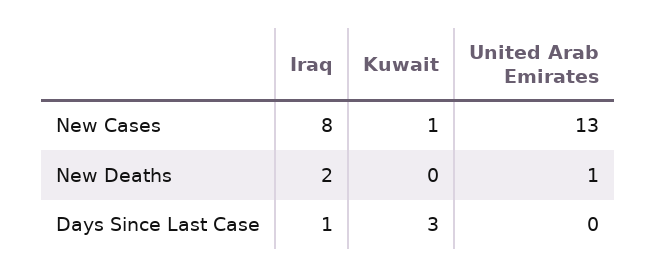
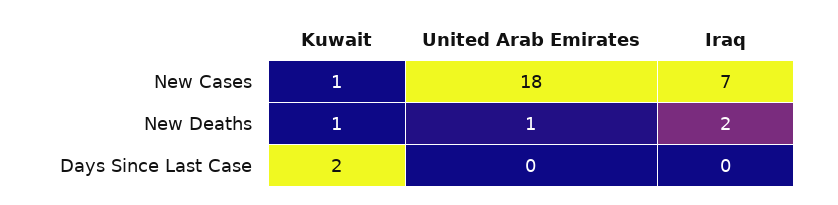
  {
    "Iraq": {
-     "New Cases": 8,
+     "New Cases": 7,
      "New Deaths": 2,
-     "Days Since Last Case": 1
+     "Days Since Last Case": 0
    },
    "Kuwait": {
      "New Cases": 1,
-     "New Deaths": 0,
+     "New Deaths": 1,
-     "Days Since Last Case": 3
+     "Days Since Last Case": 2
    },
    "United Arab Emirates": {
-     "New Cases": 13,
+     "New Cases": 18,
      "New Deaths": 1,
      "Days Since Last Case": 0
    }
  }

